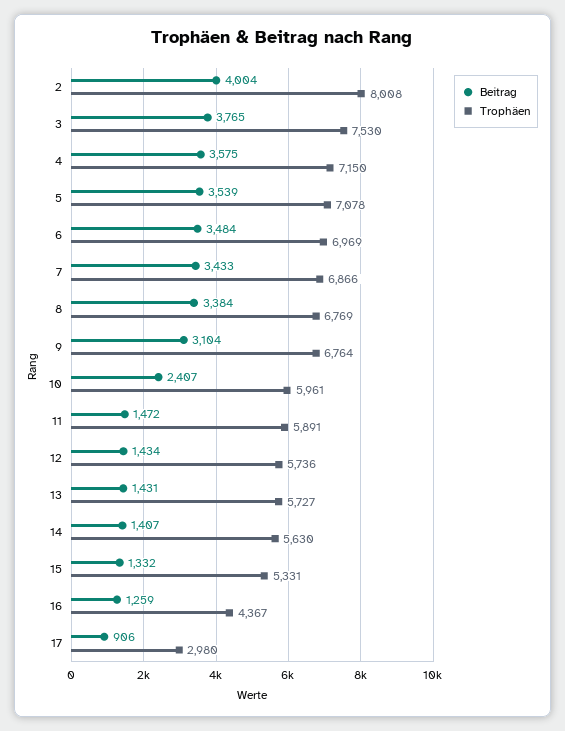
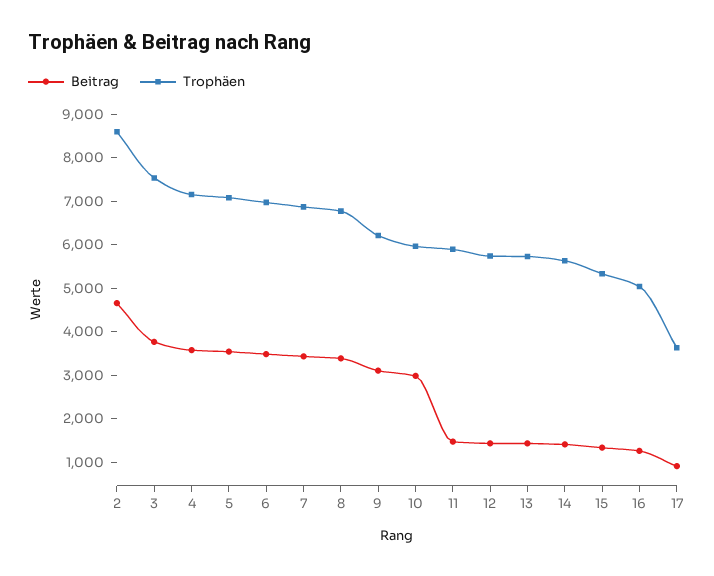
  {
    "Beitrag": {
-     "2": 4004,
+     "2": 4600,
      "3": 3765,
      "4": 3575,
      "5": 3539,
      "6": 3484,
      "7": 3433,
      "8": 3384,
      "9": 3104,
-     "10": 2407,
+     "10": 3000,
      "11": 1472,
      "12": 1434,
      "13": 1431,
      "14": 1407,
      "15": 1332,
      "16": 1259,
      "17": 906
    },
    "Trophäen": {
-     "2": 8008,
+     "2": 8600,
      "3": 7530,
      "4": 7150,
      "5": 7078,
      "6": 6969,
      "7": 6866,
      "8": 6769,
-     "9": 6764,
+     "9": 6200,
      "10": 5961,
      "11": 5891,
      "12": 5736,
      "13": 5727,
      "14": 5630,
      "15": 5331,
-     "16": 4367,
+     "16": 5000,
-     "17": 2980
+     "17": 3600
    }
  }

